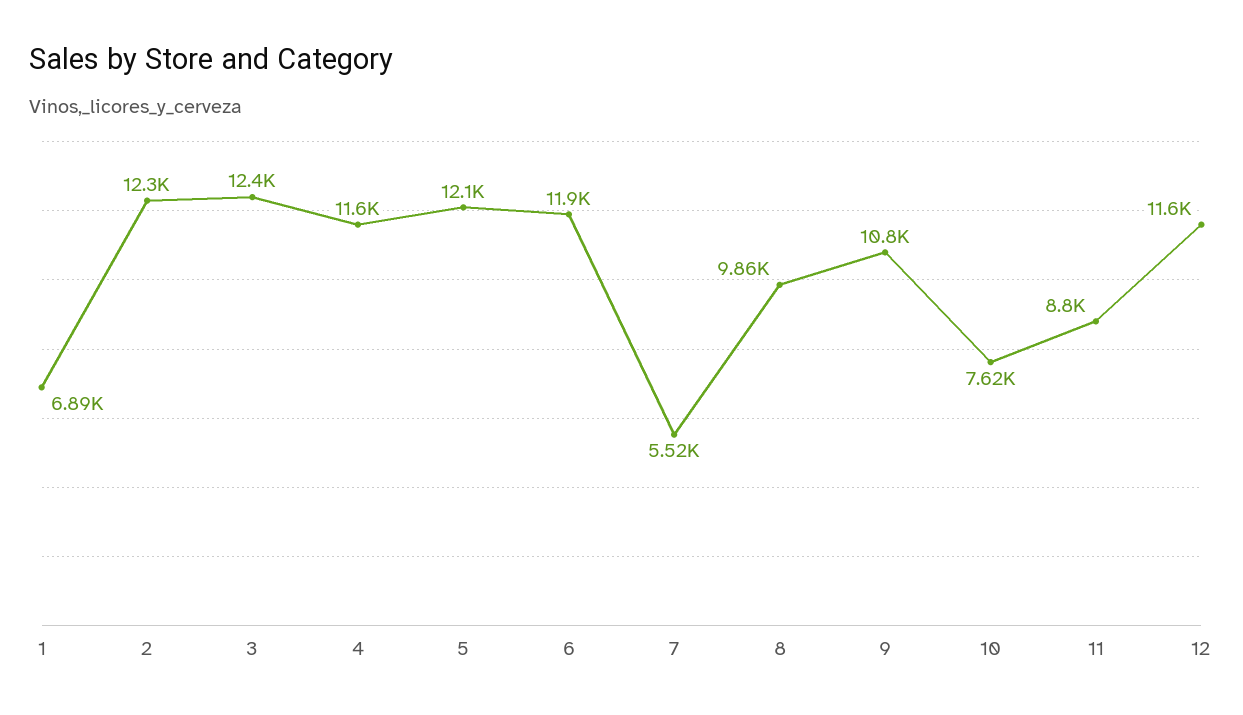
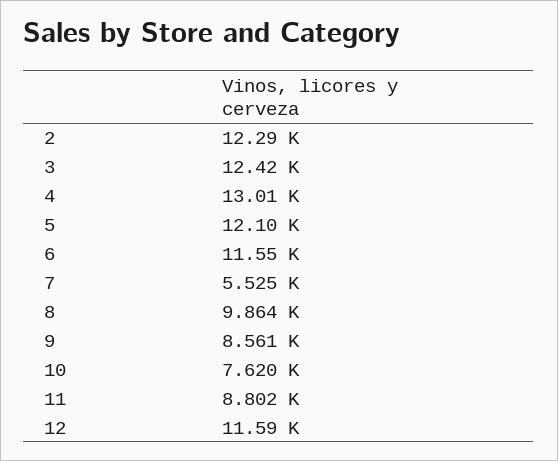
  {
-   "1": 6890,
    "2": 12290,
    "3": 12420,
-   "4": 11600,
+   "4": 13010,
    "5": 12100,
-   "6": 11900,
+   "6": 11550,
    "7": 5525,
    "8": 9864,
-   "9": 10800,
+   "9": 8561,
    "10": 7620,
    "11": 8802,
    "12": 11590
  }

